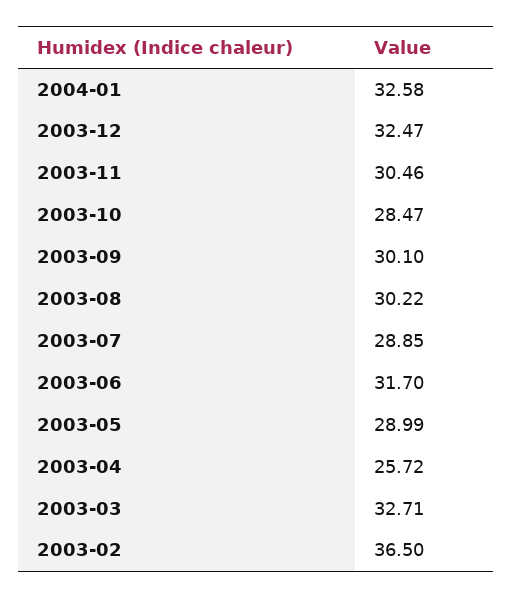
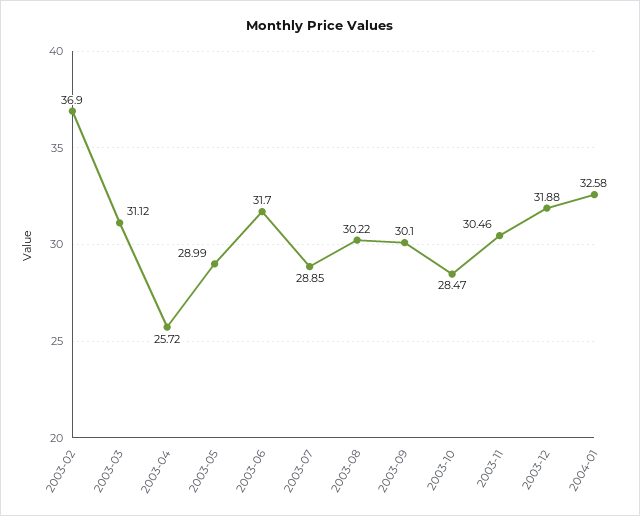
  {
    "2004-01": 32.58,
-   "2003-12": 32.47,
+   "2003-12": 31.88,
    "2003-11": 30.46,
    "2003-10": 28.47,
    "2003-09": 30.1,
    "2003-08": 30.22,
    "2003-07": 28.85,
    "2003-06": 31.7,
    "2003-05": 28.99,
    "2003-04": 25.72,
-   "2003-03": 32.71,
+   "2003-03": 31.12,
-   "2003-02": 36.5
+   "2003-02": 36.9
  }

